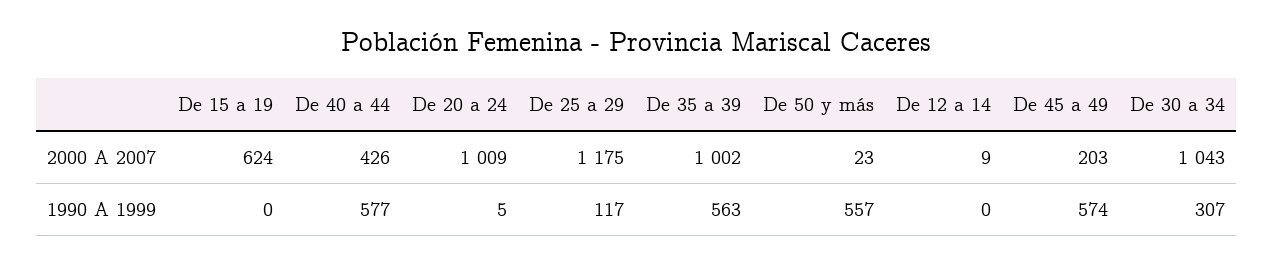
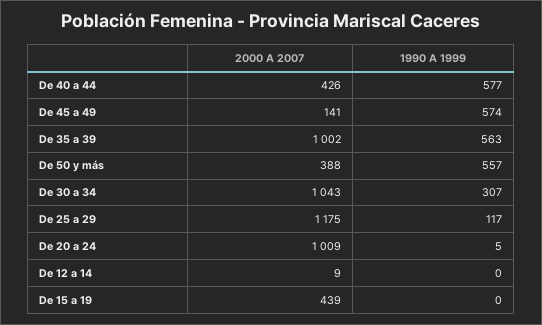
  {
    "De 15 a 19": {
-     "2000 A 2007": 624,
+     "2000 A 2007": 439,
      "1990 A 1999": 0
    },
    "De 40 a 44": {
      "2000 A 2007": 426,
      "1990 A 1999": 577
    },
    "De 20 a 24": {
      "2000 A 2007": 1009,
      "1990 A 1999": 5
    },
    "De 25 a 29": {
      "2000 A 2007": 1175,
      "1990 A 1999": 117
    },
    "De 35 a 39": {
      "2000 A 2007": 1002,
      "1990 A 1999": 563
    },
    "De 50 y más": {
-     "2000 A 2007": 23,
+     "2000 A 2007": 388,
      "1990 A 1999": 557
    },
    "De 12 a 14": {
      "2000 A 2007": 9,
      "1990 A 1999": 0
    },
    "De 45 a 49": {
-     "2000 A 2007": 203,
+     "2000 A 2007": 141,
      "1990 A 1999": 574
    },
    "De 30 a 34": {
      "2000 A 2007": 1043,
      "1990 A 1999": 307
    }
  }

